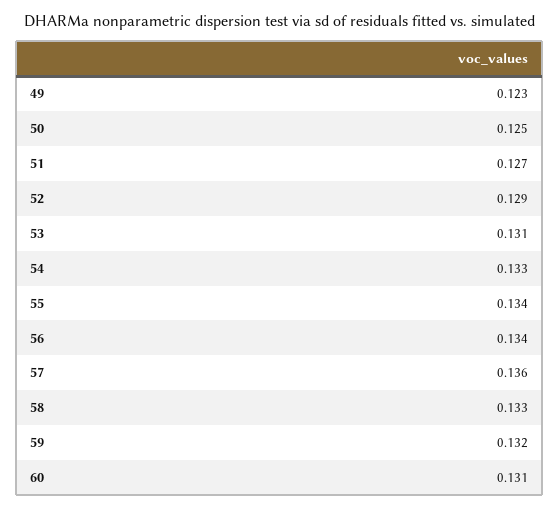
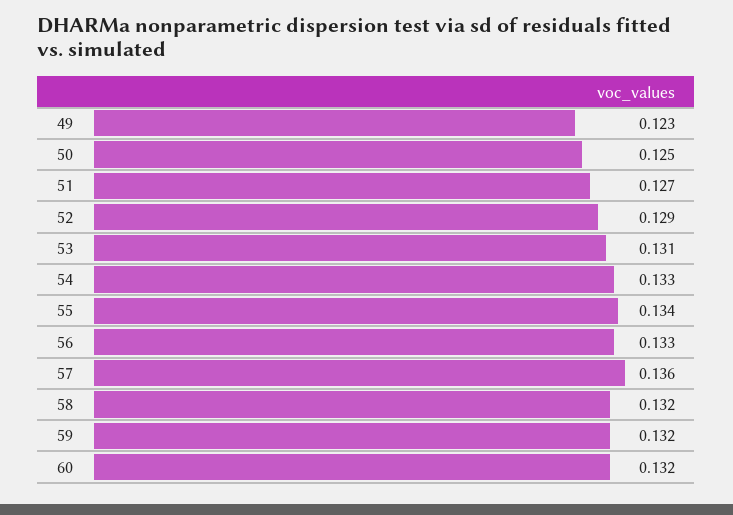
  {
    "49": 0.123,
    "50": 0.125,
    "51": 0.127,
    "52": 0.129,
    "53": 0.131,
    "54": 0.133,
    "55": 0.134,
-   "56": 0.134,
+   "56": 0.133,
    "57": 0.136,
-   "58": 0.133,
+   "58": 0.132,
    "59": 0.132,
-   "60": 0.131
+   "60": 0.132
  }

